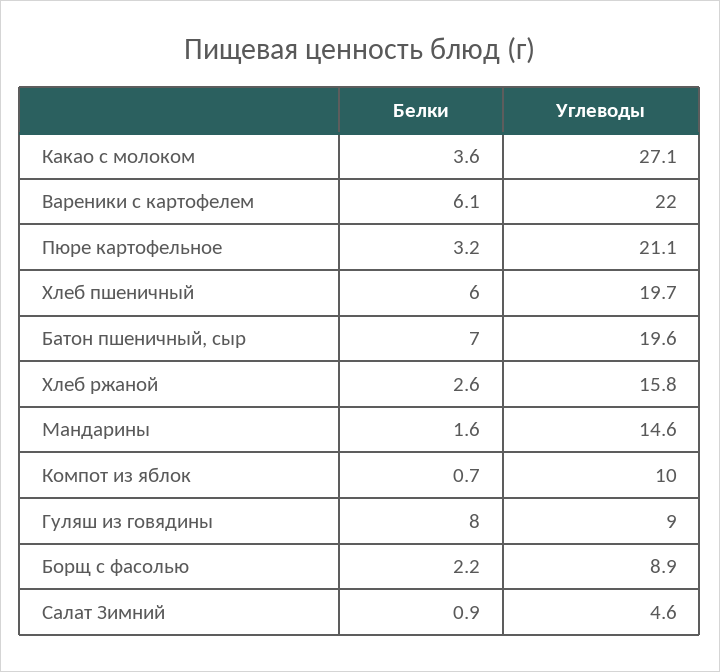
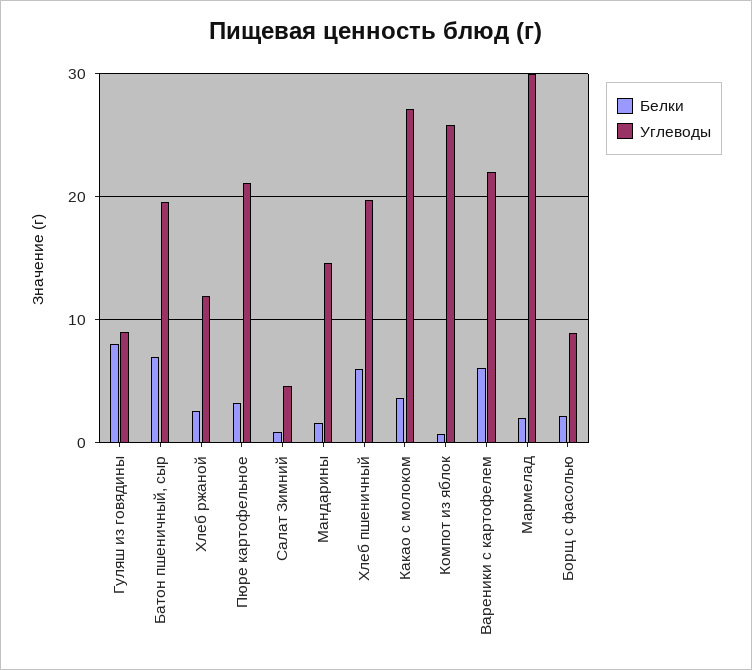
  {
    "Белки": {
      "Какао с молоком": 3.6,
      "Вареники с картофелем": 6.1,
      "Пюре картофельное": 3.2,
      "Хлеб пшеничный": 6,
      "Батон пшеничный, сыр": 7,
      "Хлеб ржаной": 2.6,
      "Мандарины": 1.6,
      "Компот из яблок": 0.7,
      "Гуляш из говядины": 8,
      "Борщ с фасолью": 2.2,
-     "Салат Зимний": 0.9
+     "Салат Зимний": 0.9,
+     "Мармелад": 2
    },
    "Углеводы": {
      "Какао с молоком": 27.1,
      "Вареники с картофелем": 22,
      "Пюре картофельное": 21.1,
      "Хлеб пшеничный": 19.7,
      "Батон пшеничный, сыр": 19.6,
-     "Хлеб ржаной": 15.8,
+     "Хлеб ржаной": 12,
      "Мандарины": 14.6,
-     "Компот из яблок": 10,
+     "Компот из яблок": 26,
      "Гуляш из говядины": 9,
      "Борщ с фасолью": 8.9,
-     "Салат Зимний": 4.6
+     "Салат Зимний": 4.6,
+     "Мармелад": 30
    }
  }

